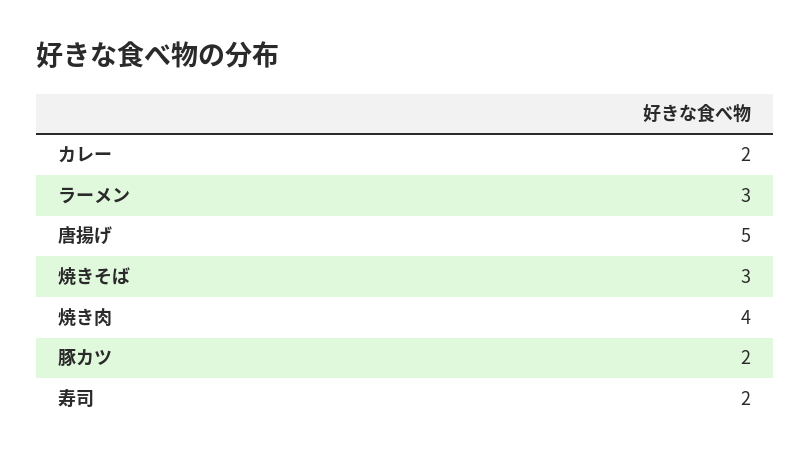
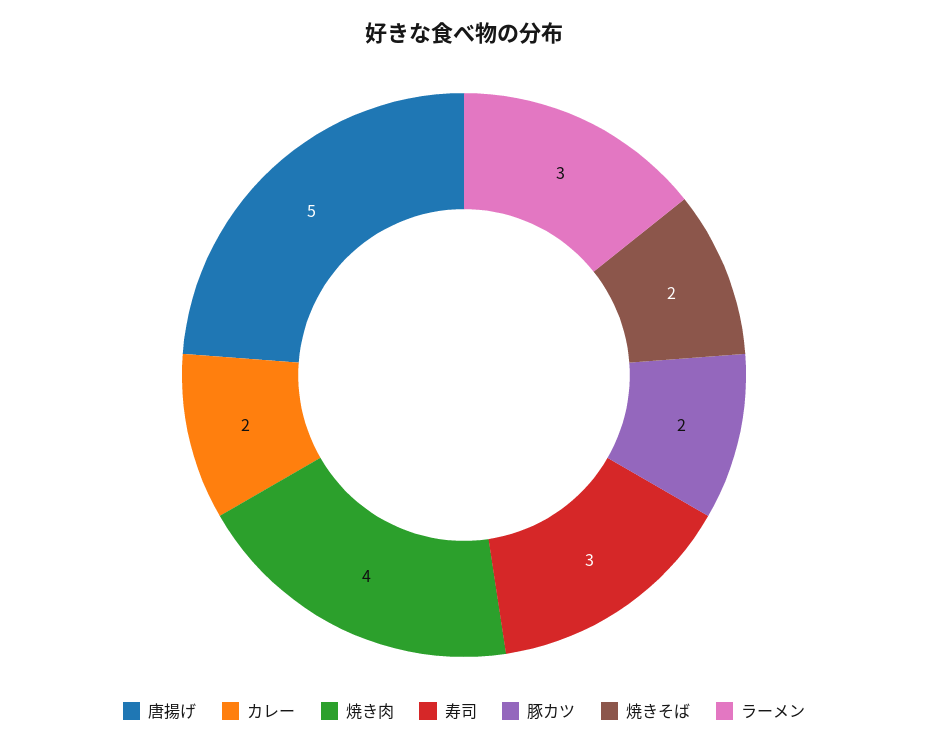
  {
    "カレー": 2,
    "ラーメン": 3,
    "唐揚げ": 5,
-   "焼きそば": 3,
+   "焼きそば": 2,
    "焼き肉": 4,
    "豚カツ": 2,
-   "寿司": 2
+   "寿司": 3
  }

